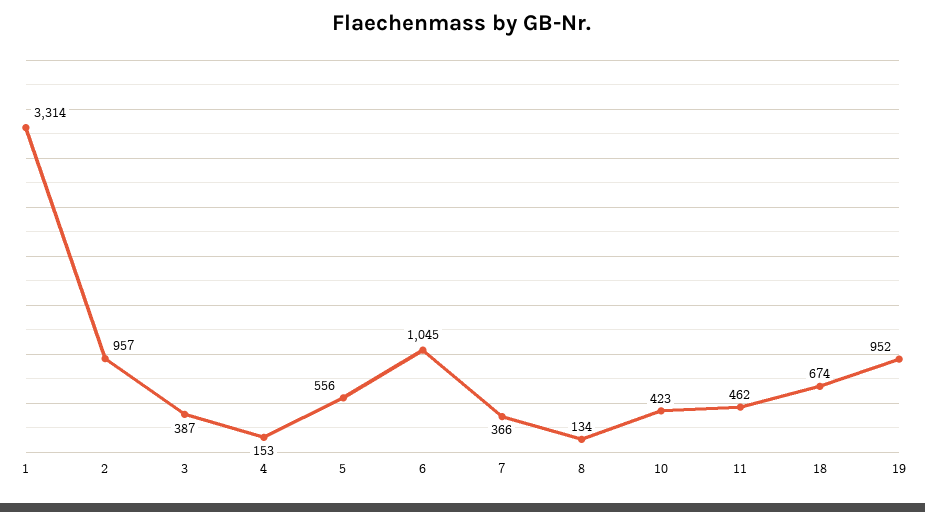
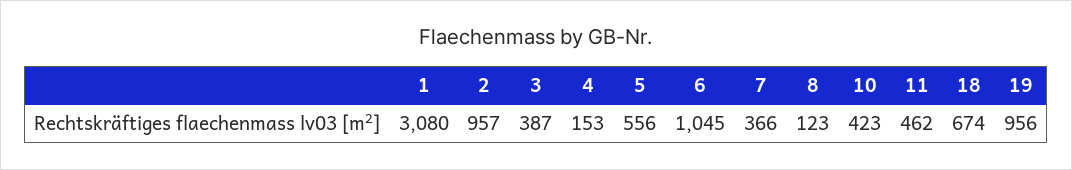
  {
-   "1": 3314,
+   "1": 3080,
    "2": 957,
    "3": 387,
    "4": 153,
    "5": 556,
    "6": 1045,
    "7": 366,
-   "8": 134,
+   "8": 123,
    "10": 423,
    "11": 462,
    "18": 674,
-   "19": 952
+   "19": 956
  }

